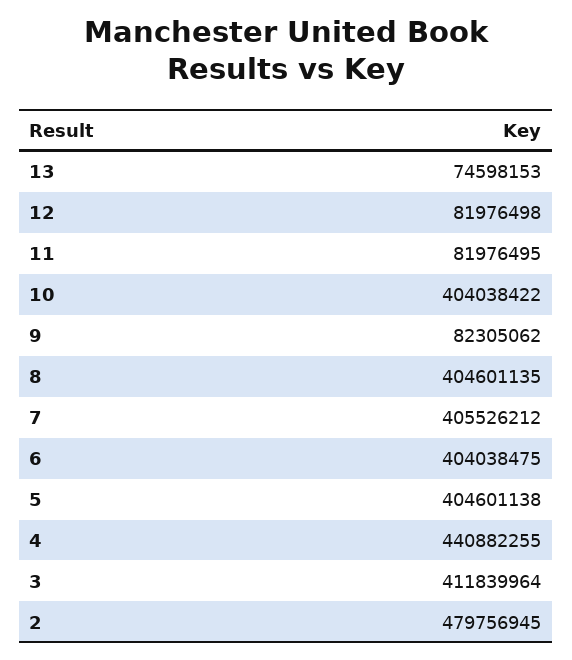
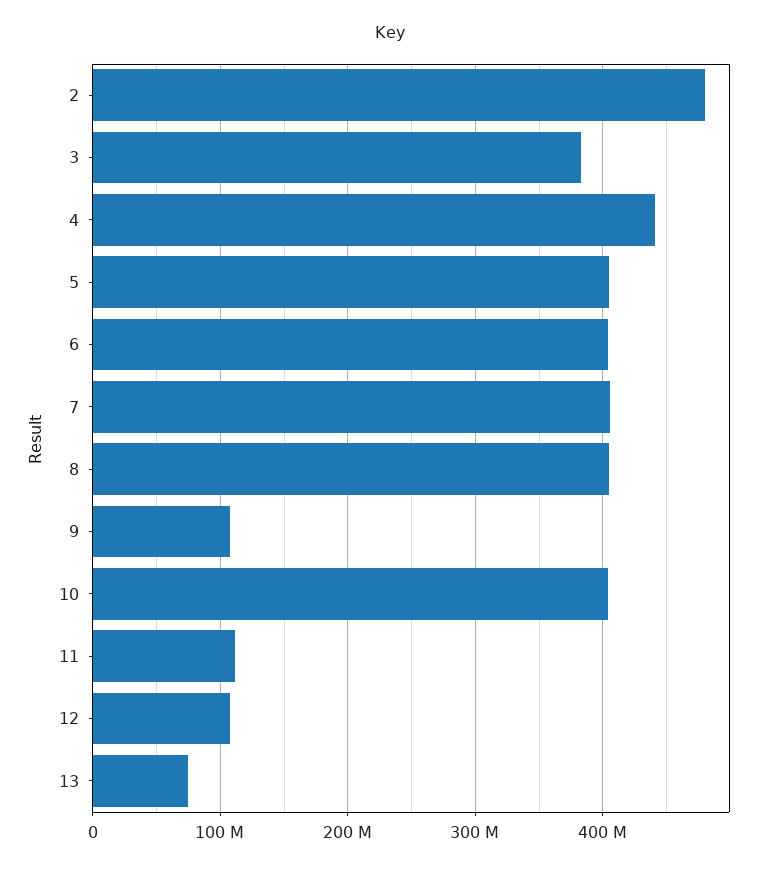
  {
    "13": 74598153,
-   "12": 81976498,
+   "12": 110000000,
-   "11": 81976495,
+   "11": 110000000,
    "10": 404038422,
-   "9": 82305062,
+   "9": 110000000,
    "8": 404601135,
    "7": 405526212,
    "6": 404038475,
    "5": 404601138,
    "4": 440882255,
-   "3": 411839964,
+   "3": 380000000,
    "2": 479756945
  }

